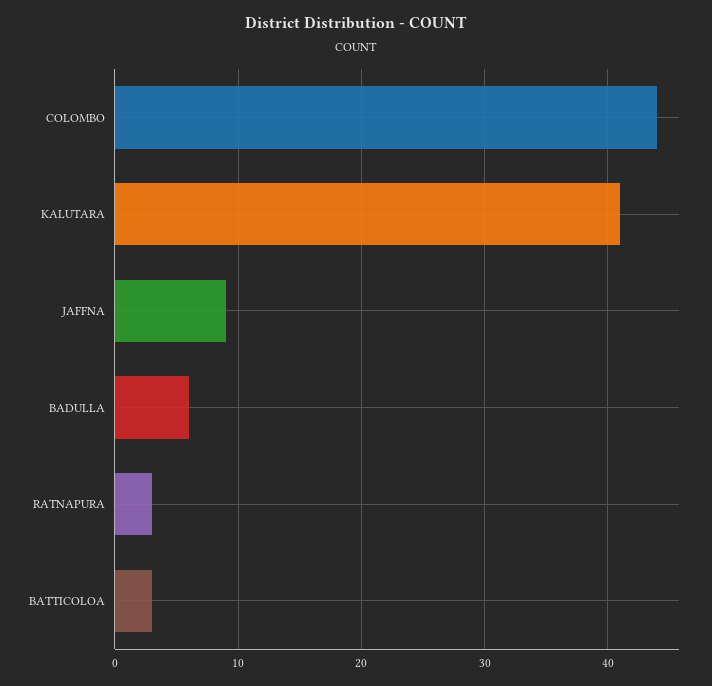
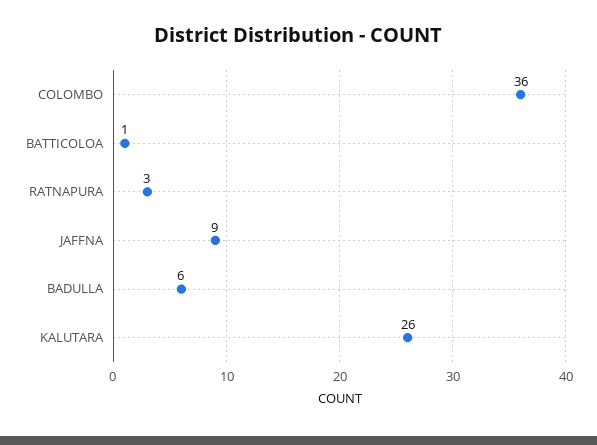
  {
-   "COLOMBO": 44,
+   "COLOMBO": 36,
-   "KALUTARA": 41,
+   "KALUTARA": 26,
    "JAFFNA": 9,
    "BADULLA": 6,
    "RATNAPURA": 3,
-   "BATTICOLOA": 3
+   "BATTICOLOA": 1
  }

